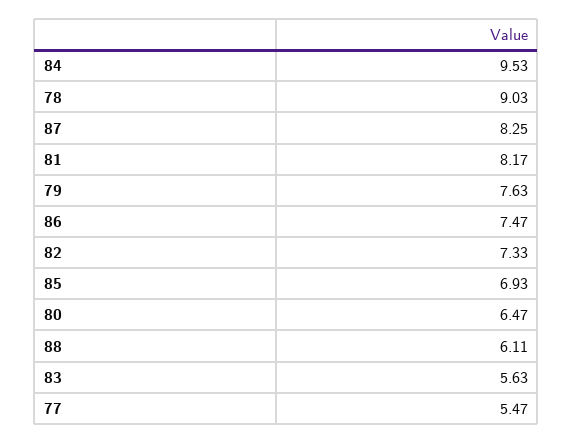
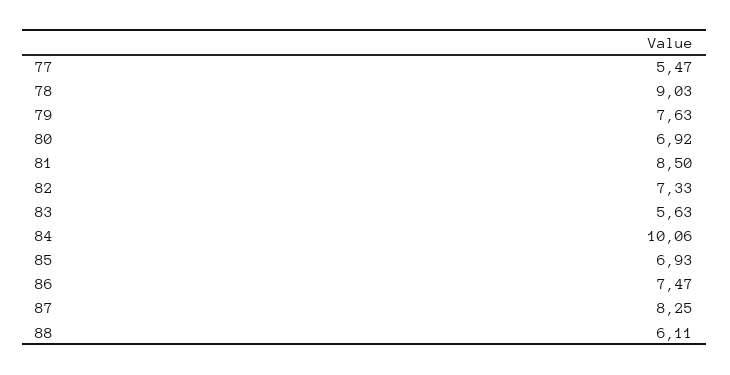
  {
-   "84": 9.53,
+   "84": 10.06,
    "78": 9.03,
    "87": 8.25,
-   "81": 8.17,
+   "81": 8.5,
    "79": 7.63,
    "86": 7.47,
    "82": 7.33,
    "85": 6.93,
-   "80": 6.47,
+   "80": 6.92,
    "88": 6.11,
    "83": 5.63,
    "77": 5.47
  }

